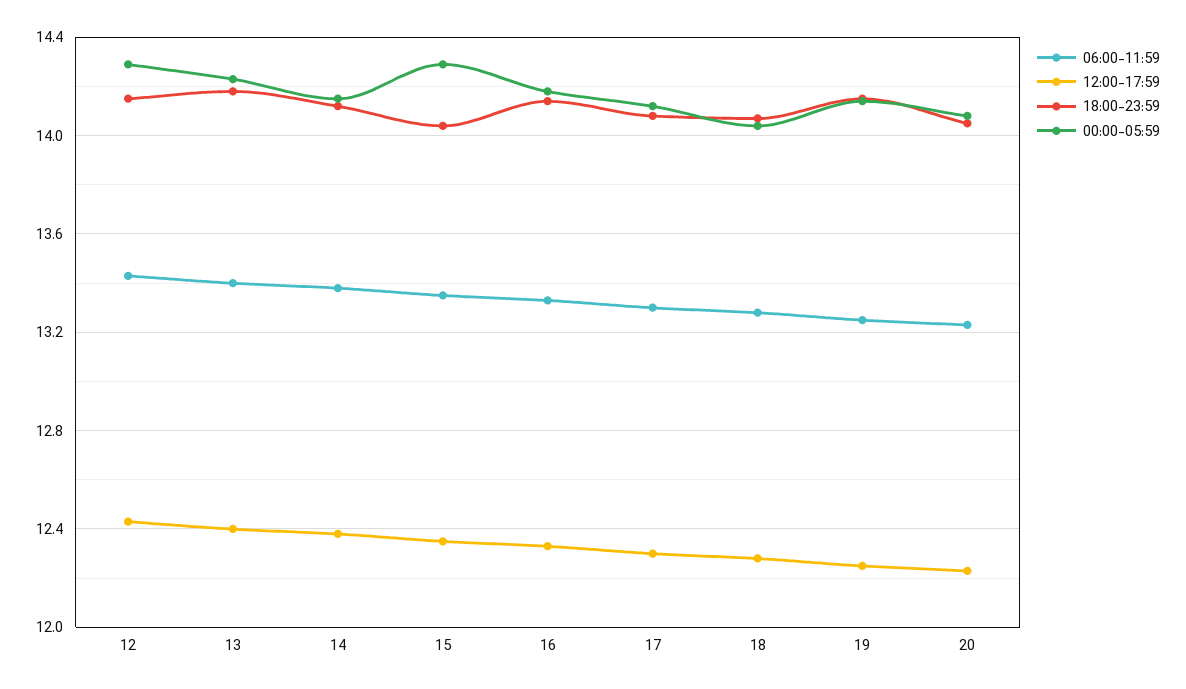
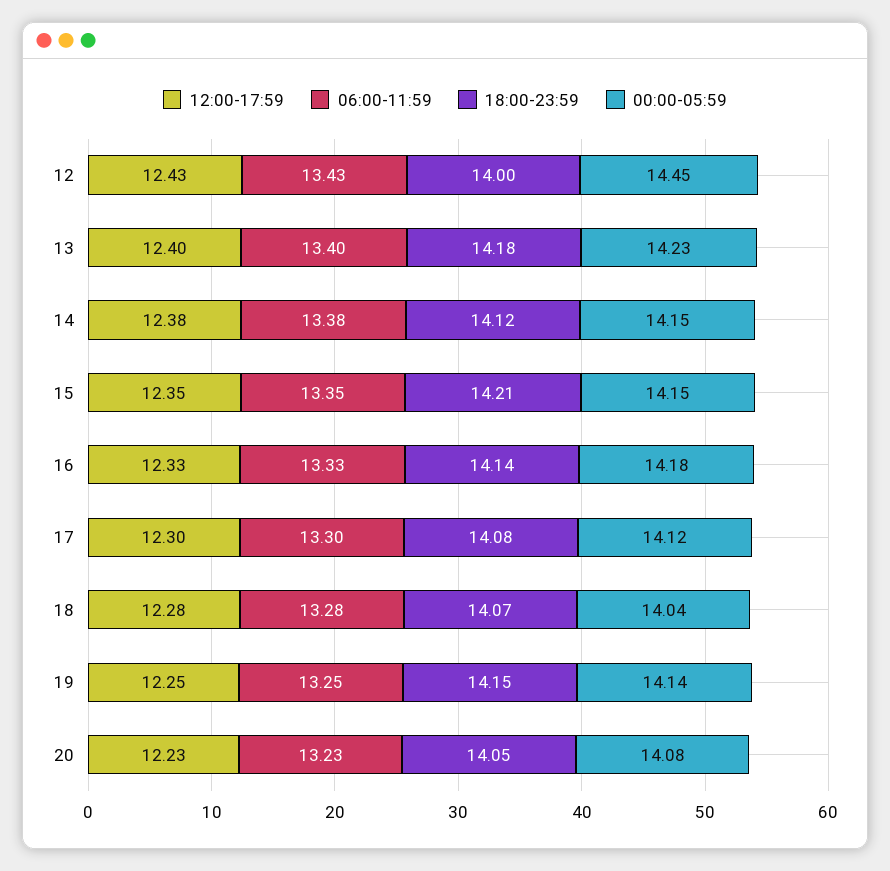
  {
    "06:00-11:59": {
      "12": 13.43,
      "13": 13.4,
      "14": 13.38,
      "15": 13.35,
      "16": 13.33,
      "17": 13.3,
      "18": 13.28,
      "19": 13.25,
      "20": 13.23
    },
    "12:00-17:59": {
      "12": 12.43,
      "13": 12.4,
      "14": 12.38,
      "15": 12.35,
      "16": 12.33,
      "17": 12.3,
      "18": 12.28,
      "19": 12.25,
      "20": 12.23
    },
    "18:00-23:59": {
-     "12": 14.15,
+     "12": 14,
      "13": 14.18,
      "14": 14.12,
-     "15": 14.05,
+     "15": 14.21,
      "16": 14.14,
      "17": 14.08,
      "18": 14.07,
      "19": 14.15,
      "20": 14.05
    },
    "00:00-05:59": {
-     "12": 14.3,
+     "12": 14.45,
      "13": 14.23,
      "14": 14.15,
-     "15": 14.3,
+     "15": 14.15,
      "16": 14.18,
      "17": 14.12,
      "18": 14.04,
      "19": 14.14,
      "20": 14.08
    }
  }

